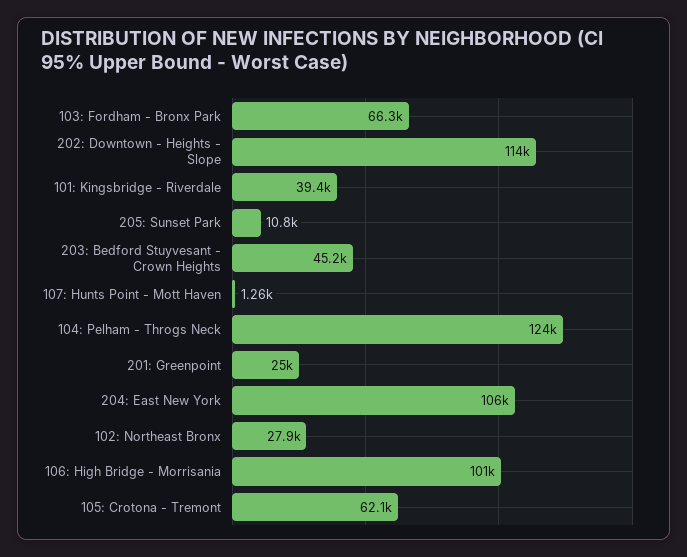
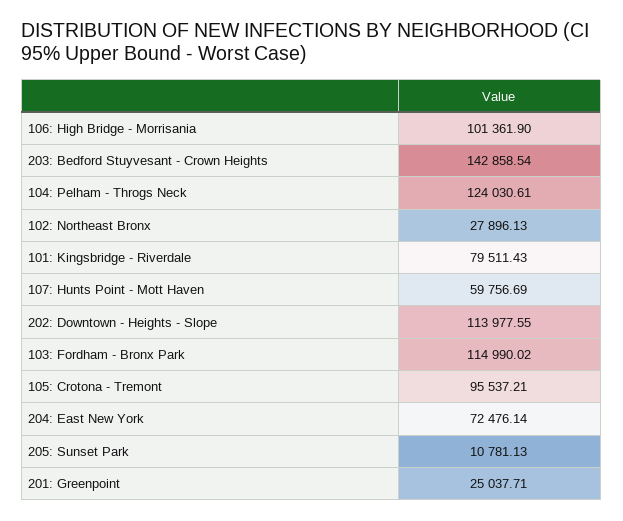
  {
-   "103: Fordham - Bronx Park": 66300,
+   "103: Fordham - Bronx Park": 114990.02,
    "202: Downtown - Heights - Slope": 113977.55,
-   "101: Kingsbridge - Riverdale": 39400,
+   "101: Kingsbridge - Riverdale": 79511.43,
    "205: Sunset Park": 10781.13,
-   "203: Bedford Stuyvesant - Crown Heights": 45200,
+   "203: Bedford Stuyvesant - Crown Heights": 142858.54,
-   "107: Hunts Point - Mott Haven": 1260,
+   "107: Hunts Point - Mott Haven": 59756.69,
    "104: Pelham - Throgs Neck": 124030.61,
    "201: Greenpoint": 25037.71,
-   "204: East New York": 106000,
+   "204: East New York": 72476.14,
    "102: Northeast Bronx": 27896.13,
    "106: High Bridge - Morrisania": 101361.9,
-   "105: Crotona - Tremont": 62100
+   "105: Crotona - Tremont": 95537.21
  }

